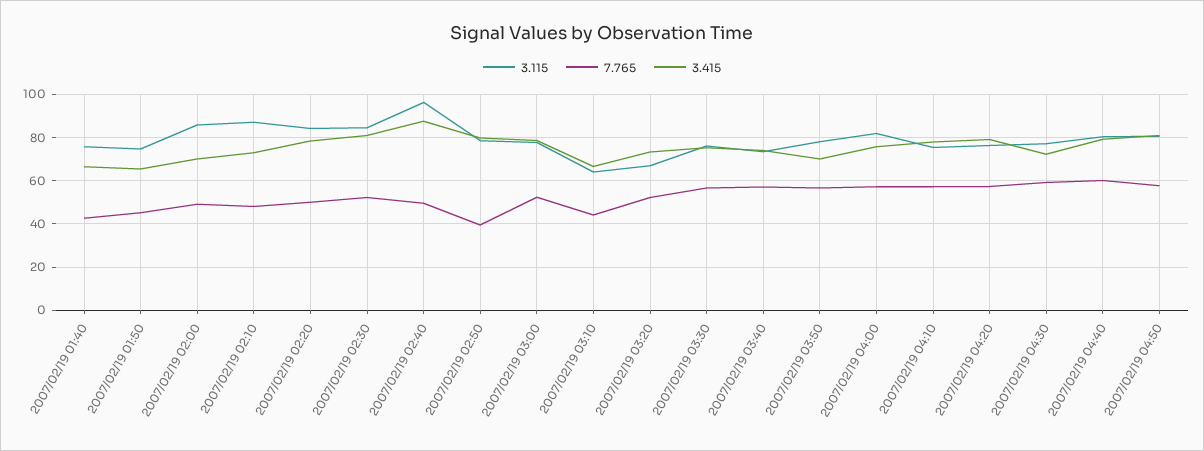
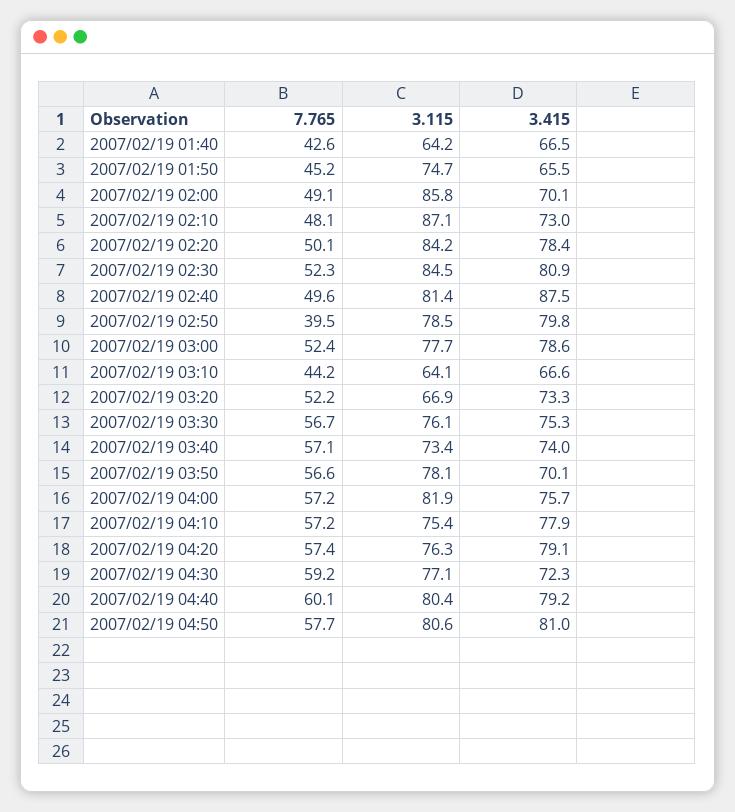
  {
    "3.115": {
-     "2007/02/19 01:40": 75,
+     "2007/02/19 01:40": 64.2,
      "2007/02/19 01:50": 74.7,
      "2007/02/19 02:00": 85.8,
      "2007/02/19 02:10": 87.1,
      "2007/02/19 02:20": 84.2,
      "2007/02/19 02:30": 84.5,
-     "2007/02/19 02:40": 95,
+     "2007/02/19 02:40": 81.4,
      "2007/02/19 02:50": 78.5,
      "2007/02/19 03:00": 77.7,
      "2007/02/19 03:10": 64.1,
      "2007/02/19 03:20": 66.9,
      "2007/02/19 03:30": 76.1,
      "2007/02/19 03:40": 73.4,
      "2007/02/19 03:50": 78.1,
      "2007/02/19 04:00": 81.9,
      "2007/02/19 04:10": 75.4,
      "2007/02/19 04:20": 76.3,
      "2007/02/19 04:30": 77.1,
      "2007/02/19 04:40": 80.4,
      "2007/02/19 04:50": 80.6
    },
    "7.765": {
      "2007/02/19 01:40": 42.6,
      "2007/02/19 01:50": 45.2,
      "2007/02/19 02:00": 49.1,
      "2007/02/19 02:10": 48.1,
      "2007/02/19 02:20": 50.1,
      "2007/02/19 02:30": 52.3,
      "2007/02/19 02:40": 49.6,
      "2007/02/19 02:50": 39.5,
      "2007/02/19 03:00": 52.4,
      "2007/02/19 03:10": 44.2,
      "2007/02/19 03:20": 52.2,
      "2007/02/19 03:30": 56.7,
      "2007/02/19 03:40": 57.1,
      "2007/02/19 03:50": 56.6,
      "2007/02/19 04:00": 57.2,
      "2007/02/19 04:10": 57.2,
      "2007/02/19 04:20": 57.4,
      "2007/02/19 04:30": 59.2,
      "2007/02/19 04:40": 60.1,
      "2007/02/19 04:50": 57.7
    },
    "3.415": {
      "2007/02/19 01:40": 66.5,
      "2007/02/19 01:50": 65.5,
      "2007/02/19 02:00": 70.1,
      "2007/02/19 02:10": 73,
      "2007/02/19 02:20": 78.4,
      "2007/02/19 02:30": 80.9,
      "2007/02/19 02:40": 87.5,
      "2007/02/19 02:50": 79.8,
      "2007/02/19 03:00": 78.6,
      "2007/02/19 03:10": 66.6,
      "2007/02/19 03:20": 73.3,
      "2007/02/19 03:30": 75.3,
      "2007/02/19 03:40": 74,
      "2007/02/19 03:50": 70.1,
      "2007/02/19 04:00": 75.7,
      "2007/02/19 04:10": 77.9,
      "2007/02/19 04:20": 79.1,
      "2007/02/19 04:30": 72.3,
      "2007/02/19 04:40": 79.2,
      "2007/02/19 04:50": 81
    }
  }

